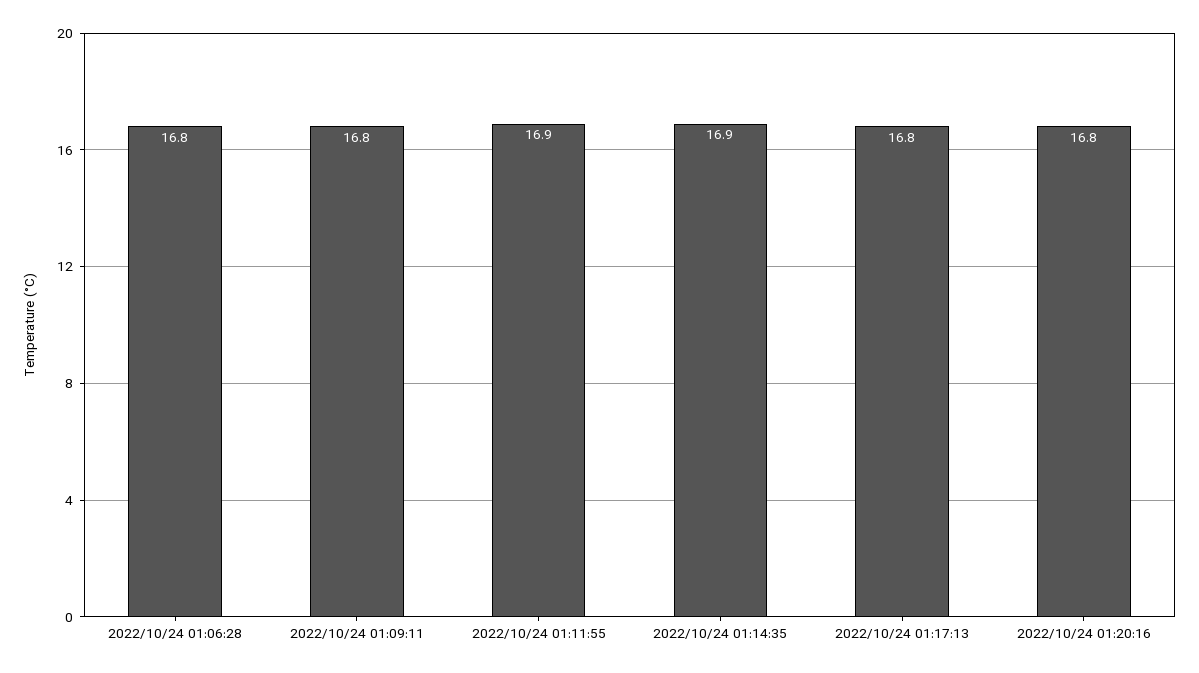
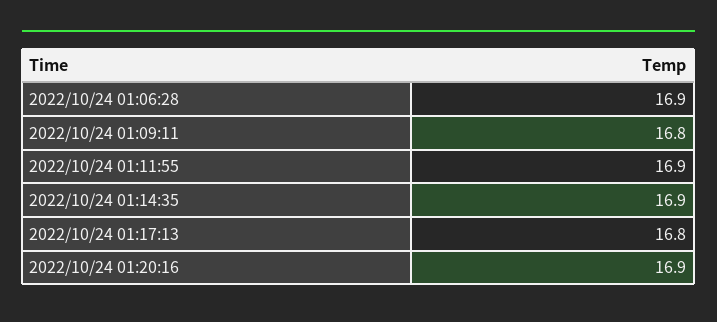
  {
-   "2022/10/24 01:06:28": 16.8,
+   "2022/10/24 01:06:28": 16.9,
    "2022/10/24 01:09:11": 16.8,
    "2022/10/24 01:11:55": 16.9,
    "2022/10/24 01:14:35": 16.9,
    "2022/10/24 01:17:13": 16.8,
-   "2022/10/24 01:20:16": 16.8
+   "2022/10/24 01:20:16": 16.9
  }

